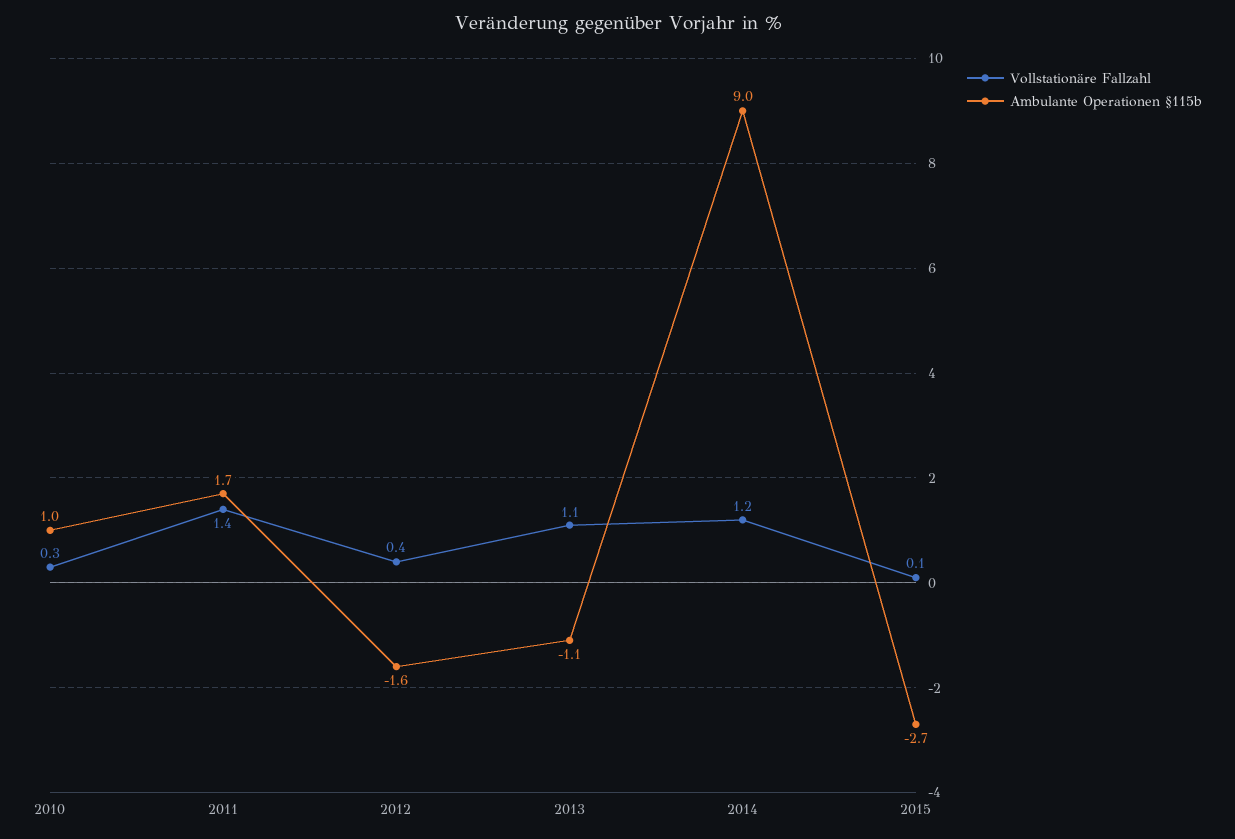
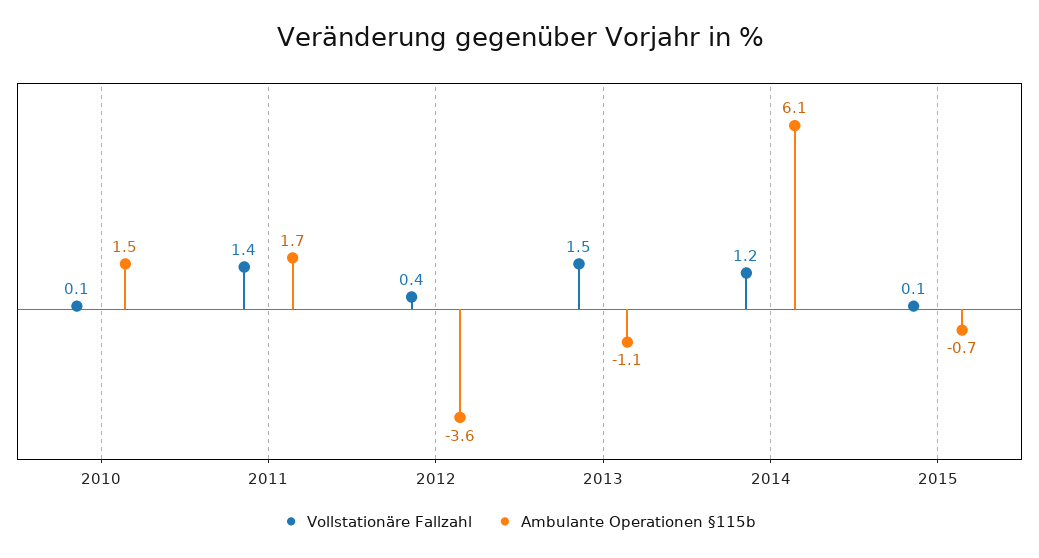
  {
    "Vollstationäre Fallzahl": {
-     "2010": 0.3,
+     "2010": 0.1,
      "2011": 1.4,
      "2012": 0.4,
-     "2013": 1.1,
+     "2013": 1.5,
      "2014": 1.2,
      "2015": 0.1
    },
    "Ambulante Operationen §115b": {
-     "2010": 1,
+     "2010": 1.5,
      "2011": 1.7,
-     "2012": -1.6,
+     "2012": -3.6,
      "2013": -1.1,
-     "2014": 9,
+     "2014": 6.1,
-     "2015": -2.7
+     "2015": -0.7
    }
  }

